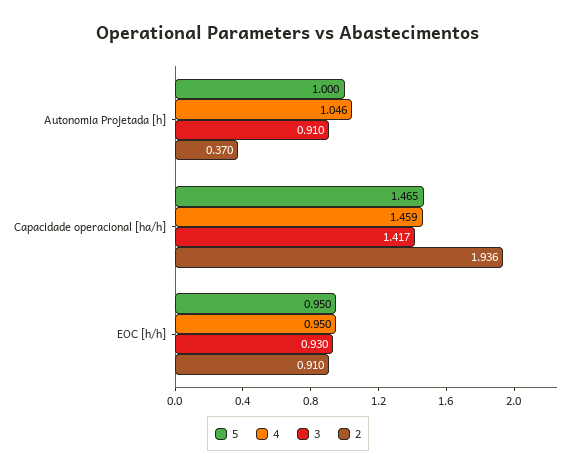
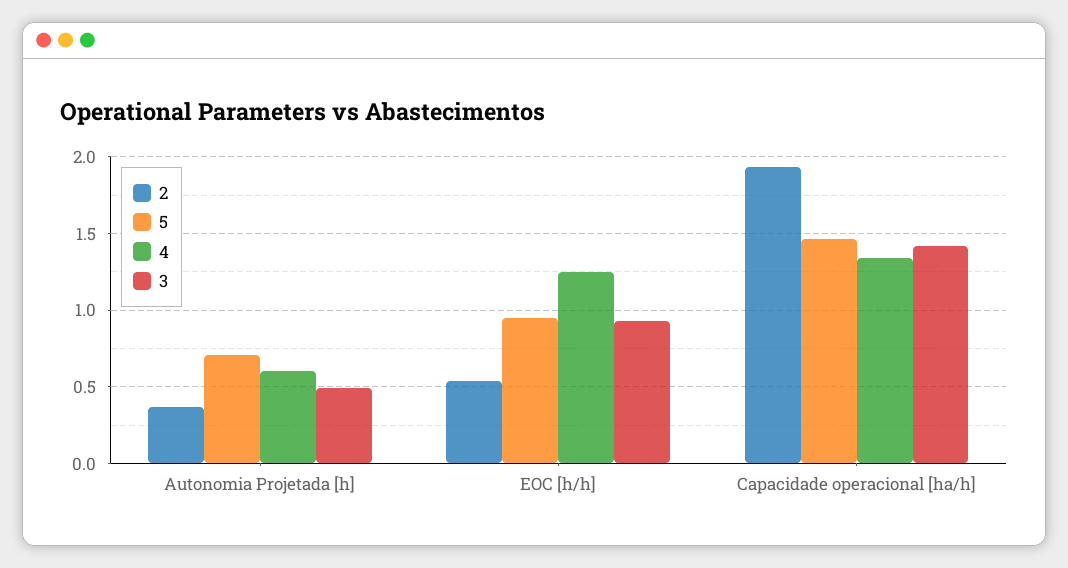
  {
    "5": {
-     "Autonomia Projetada [h]": 1,
+     "Autonomia Projetada [h]": 0.7,
      "Capacidade operacional [ha/h]": 1.465,
      "EOC [h/h]": 0.95
    },
    "4": {
-     "Autonomia Projetada [h]": 1.046,
+     "Autonomia Projetada [h]": 0.6,
-     "Capacidade operacional [ha/h]": 1.459,
+     "Capacidade operacional [ha/h]": 1.35,
-     "EOC [h/h]": 0.95
+     "EOC [h/h]": 1.25
    },
    "3": {
-     "Autonomia Projetada [h]": 0.91,
+     "Autonomia Projetada [h]": 0.5,
      "Capacidade operacional [ha/h]": 1.417,
      "EOC [h/h]": 0.93
    },
    "2": {
      "Autonomia Projetada [h]": 0.37,
      "Capacidade operacional [ha/h]": 1.936,
-     "EOC [h/h]": 0.91
+     "EOC [h/h]": 0.55
    }
  }

